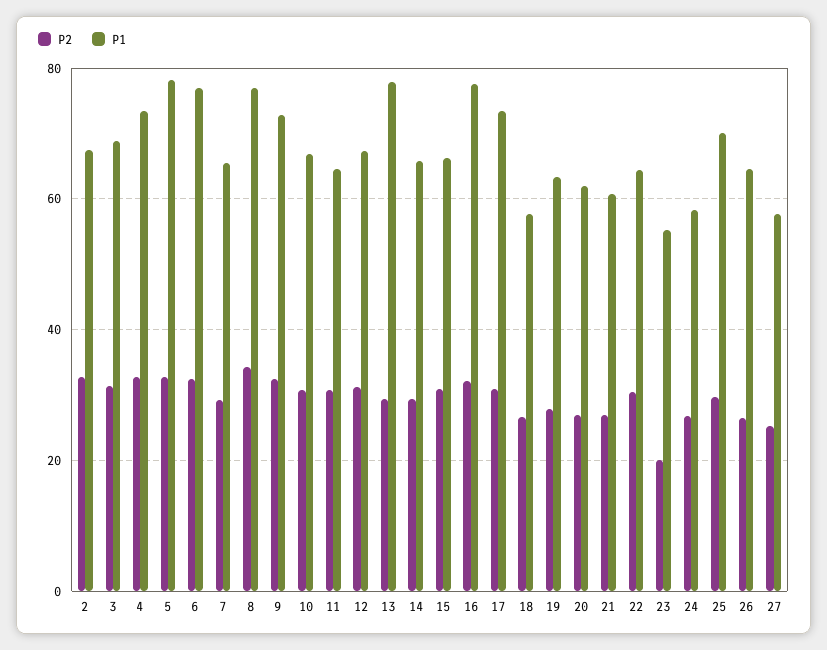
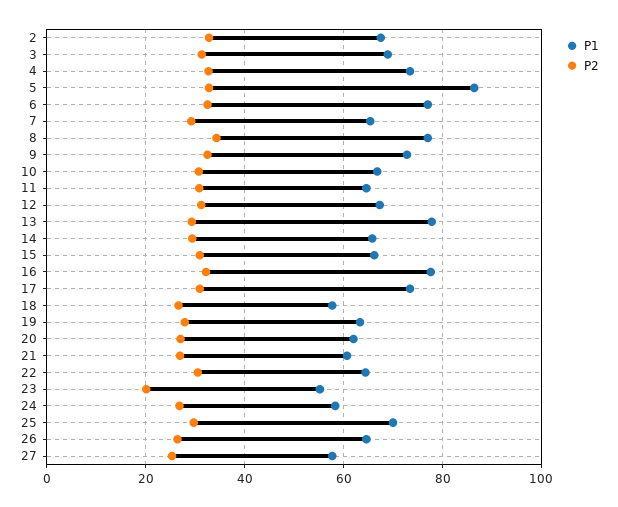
  {
    "P2": {
      "2": 32,
      "3": 32,
      "4": 32,
      "5": 32,
      "6": 32,
      "7": 30,
      "8": 34,
      "9": 32,
      "10": 30,
      "11": 30,
      "12": 32,
      "13": 30,
      "14": 30,
      "15": 30,
      "16": 32,
      "17": 30,
      "18": 26,
      "19": 28,
      "20": 28,
      "21": 26,
      "22": 30,
      "23": 20,
      "24": 26,
      "25": 30,
      "26": 26,
      "27": 26
    },
    "P1": {
      "2": 68,
      "3": 68,
      "4": 74,
-     "5": 78,
+     "5": 86,
      "6": 78,
      "7": 66,
      "8": 78,
      "9": 72,
      "10": 66,
      "11": 64,
      "12": 68,
      "13": 78,
      "14": 66,
      "15": 66,
      "16": 78,
      "17": 74,
      "18": 58,
      "19": 64,
      "20": 62,
      "21": 60,
      "22": 64,
      "23": 56,
      "24": 58,
      "25": 70,
      "26": 64,
      "27": 58
    }
  }

